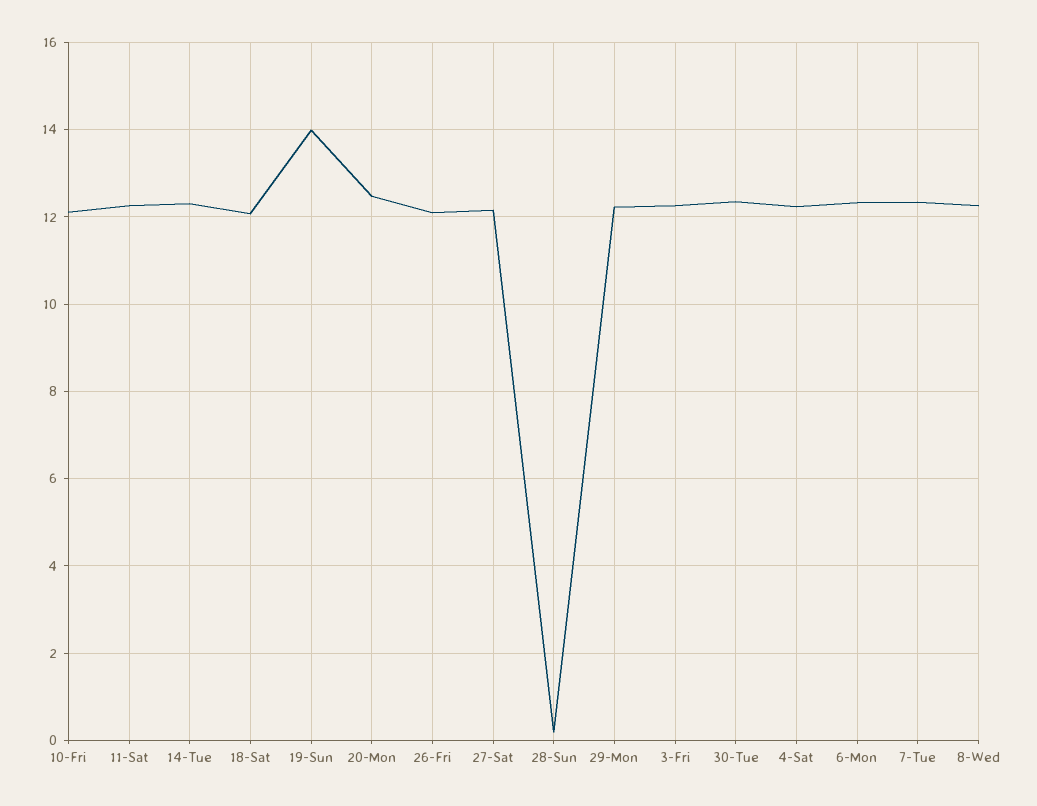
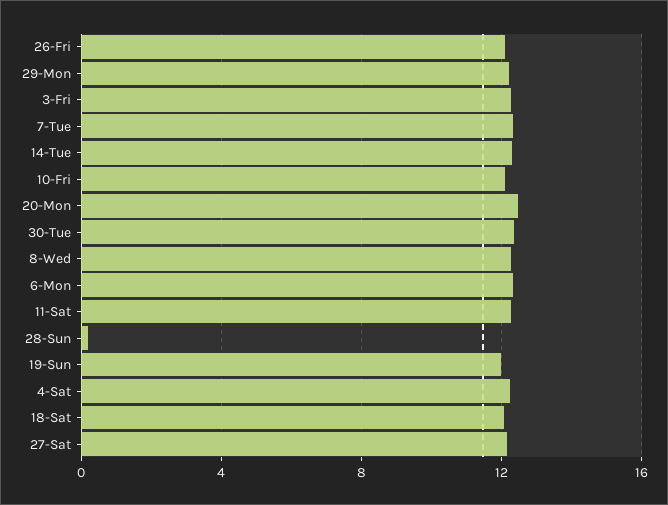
  {
    "10-Fri": 12.2,
    "11-Sat": 12.2,
    "14-Tue": 12.4,
    "18-Sat": 12,
-   "19-Sun": 14,
+   "19-Sun": 12,
    "20-Mon": 12.4,
    "26-Fri": 12,
    "27-Sat": 12.2,
    "28-Sun": 0.2,
    "29-Mon": 12.2,
    "3-Fri": 12.2,
    "30-Tue": 12.4,
    "4-Sat": 12.2,
    "6-Mon": 12.4,
    "7-Tue": 12.4,
    "8-Wed": 12.2
  }

